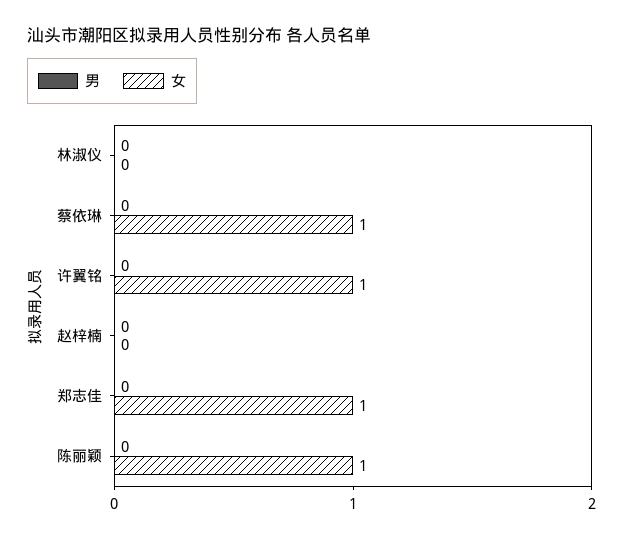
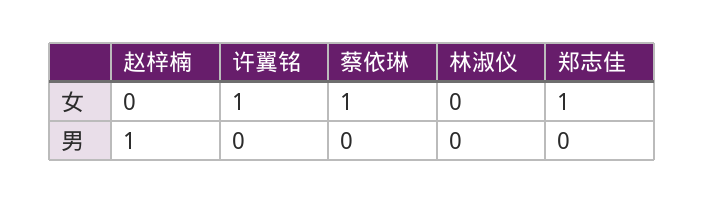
  {
    "男": {
      "林淑仪": 0,
      "蔡依琳": 0,
      "许翼铭": 0,
-     "赵梓楠": 0,
+     "赵梓楠": 1,
-     "郑志佳": 0,
+     "郑志佳": 0
-     "陈丽颖": 0
    },
    "女": {
      "林淑仪": 0,
      "蔡依琳": 1,
      "许翼铭": 1,
      "赵梓楠": 0,
-     "郑志佳": 1,
+     "郑志佳": 1
-     "陈丽颖": 1
    }
  }

